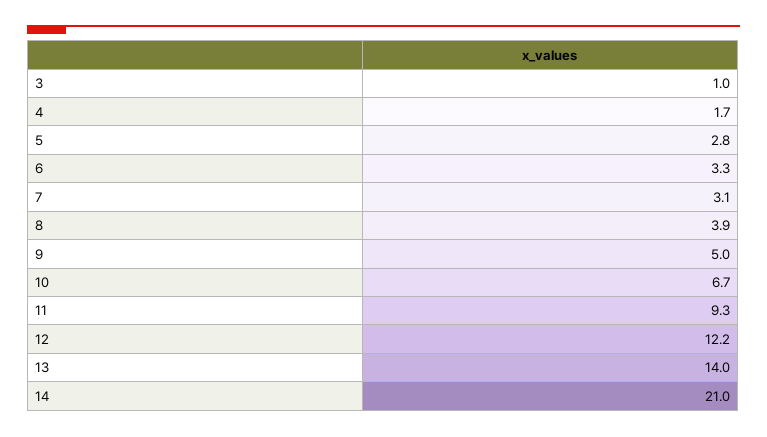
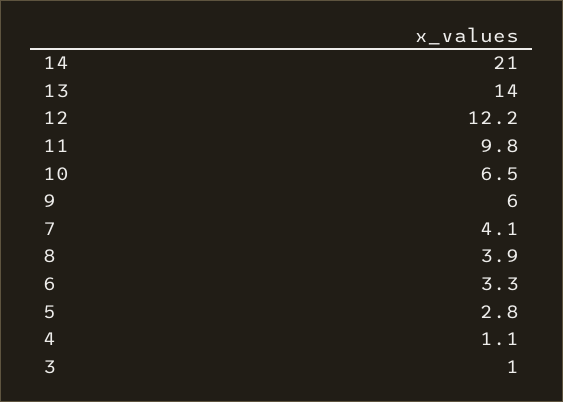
  {
    "3": 1,
-   "4": 1.7,
+   "4": 1.1,
    "5": 2.8,
    "6": 3.3,
-   "7": 3.1,
+   "7": 4.1,
    "8": 3.9,
-   "9": 5,
+   "9": 6,
-   "10": 6.7,
+   "10": 6.5,
-   "11": 9.3,
+   "11": 9.8,
    "12": 12.2,
    "13": 14,
    "14": 21
  }

